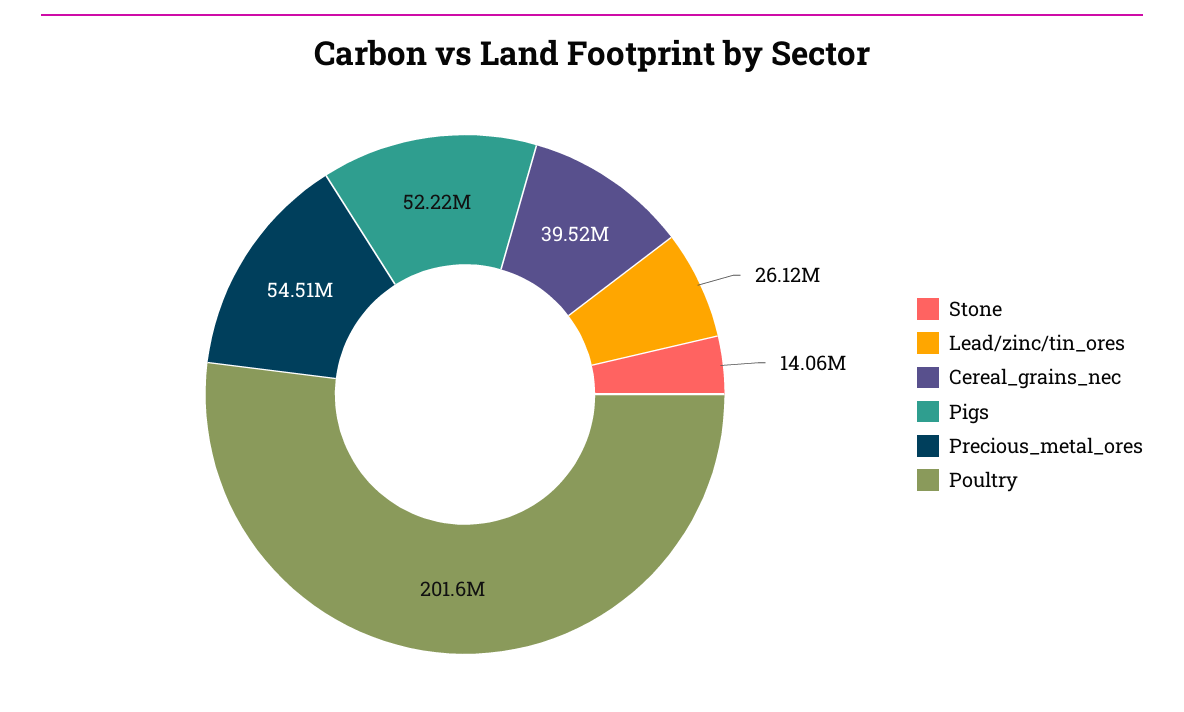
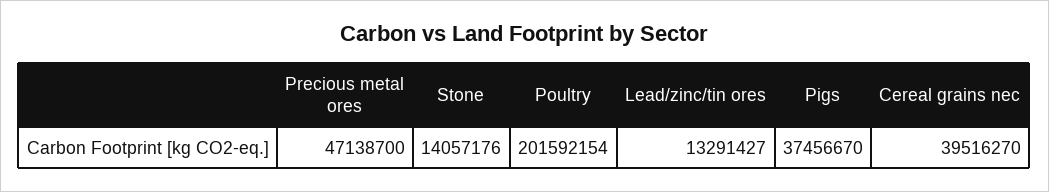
  {
    "Stone": 14057176,
-   "Lead/zinc/tin_ores": 26120000,
+   "Lead/zinc/tin_ores": 13291427,
    "Cereal_grains_nec": 39516270,
-   "Pigs": 52220000,
+   "Pigs": 37456670,
-   "Precious_metal_ores": 54510000,
+   "Precious_metal_ores": 47138700,
    "Poultry": 201592154
  }

